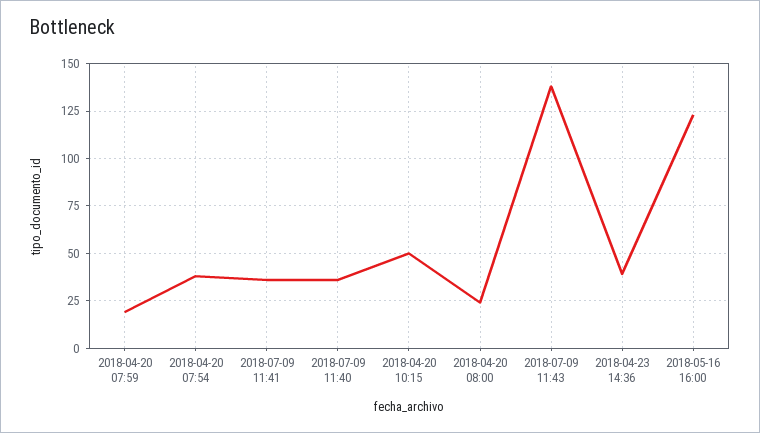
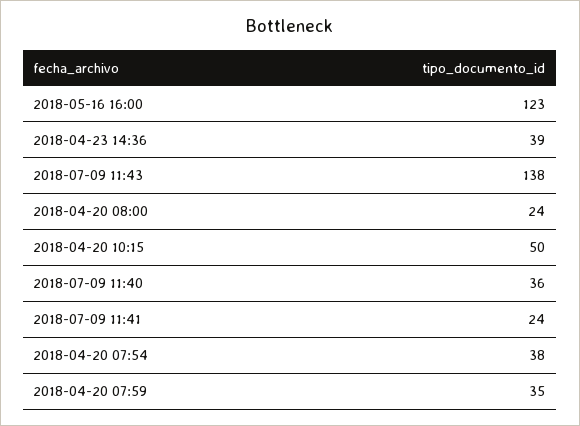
  {
-   "2018-04-20 07:59": 20,
+   "2018-04-20 07:59": 35,
    "2018-04-20 07:54": 38,
-   "2018-07-09 11:41": 35,
+   "2018-07-09 11:41": 24,
    "2018-07-09 11:40": 36,
    "2018-04-20 10:15": 50,
    "2018-04-20 08:00": 24,
    "2018-07-09 11:43": 138,
    "2018-04-23 14:36": 39,
    "2018-05-16 16:00": 123
  }

